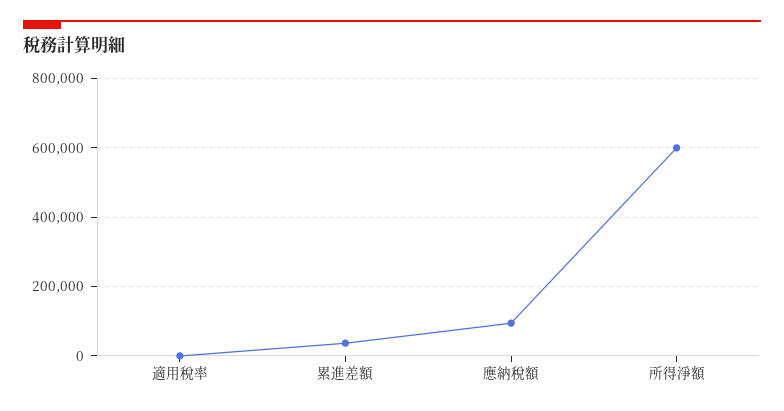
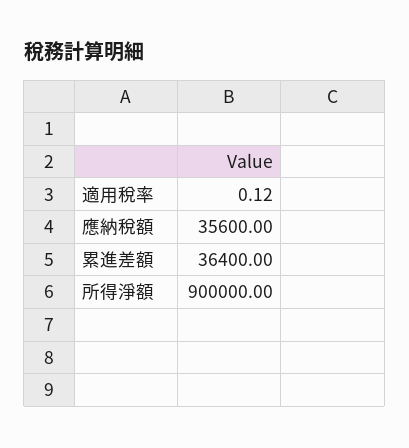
  {
    "適用稅率": 0.12,
    "累進差額": 36400,
-   "應納稅額": 100000,
+   "應納稅額": 35600,
-   "所得淨額": 600000
+   "所得淨額": 900000
  }

